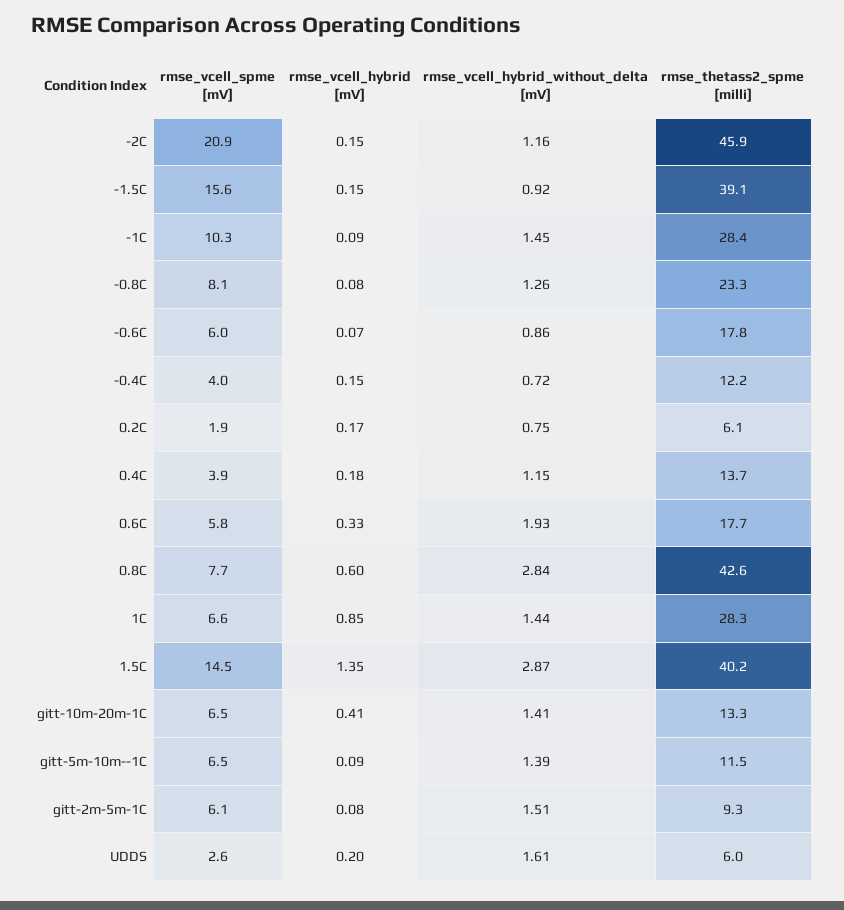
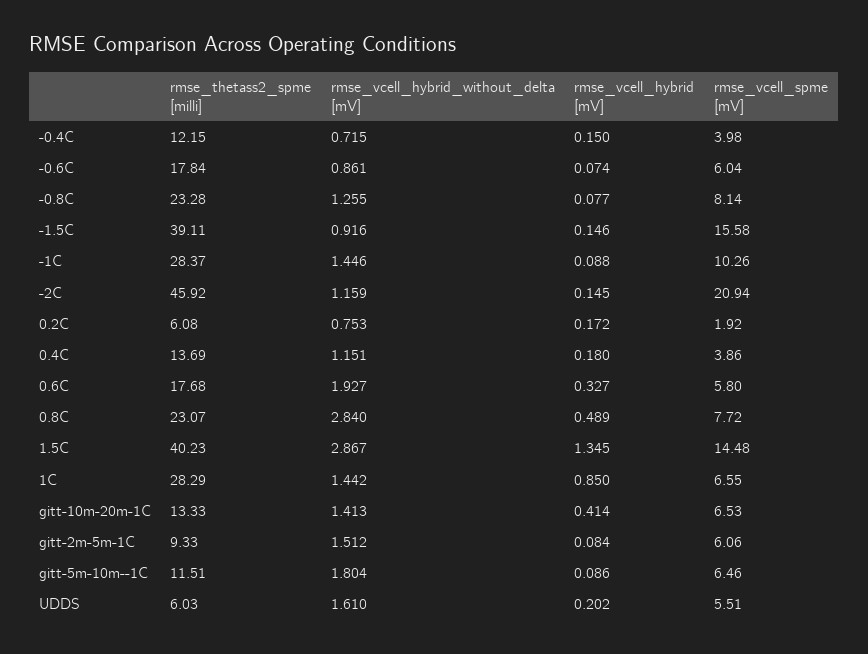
  {
    "rmse_vcell_spme [mV]": {
      "-2C": 20.94,
      "-1.5C": 15.58,
      "-1C": 10.26,
      "-0.8C": 8.14,
      "-0.6C": 6.04,
      "-0.4C": 3.98,
      "0.2C": 1.92,
      "0.4C": 3.86,
      "0.6C": 5.8,
      "0.8C": 7.72,
      "1C": 6.55,
      "1.5C": 14.48,
      "gitt-10m-20m-1C": 6.53,
      "gitt-5m-10m--1C": 6.46,
      "gitt-2m-5m-1C": 6.06,
-     "UDDS": 2.6
+     "UDDS": 5.51
    },
    "rmse_vcell_hybrid [mV]": {
      "-2C": 0.145,
      "-1.5C": 0.146,
      "-1C": 0.088,
      "-0.8C": 0.077,
      "-0.6C": 0.074,
      "-0.4C": 0.15,
      "0.2C": 0.172,
      "0.4C": 0.18,
      "0.6C": 0.327,
-     "0.8C": 0.6,
+     "0.8C": 0.489,
      "1C": 0.85,
      "1.5C": 1.345,
      "gitt-10m-20m-1C": 0.414,
      "gitt-5m-10m--1C": 0.086,
      "gitt-2m-5m-1C": 0.084,
      "UDDS": 0.202
    },
    "rmse_vcell_hybrid_without_delta [mV]": {
      "-2C": 1.159,
      "-1.5C": 0.916,
      "-1C": 1.446,
      "-0.8C": 1.255,
      "-0.6C": 0.861,
      "-0.4C": 0.715,
      "0.2C": 0.753,
      "0.4C": 1.151,
      "0.6C": 1.927,
      "0.8C": 2.84,
      "1C": 1.442,
      "1.5C": 2.867,
      "gitt-10m-20m-1C": 1.413,
-     "gitt-5m-10m--1C": 1.39,
+     "gitt-5m-10m--1C": 1.804,
      "gitt-2m-5m-1C": 1.512,
      "UDDS": 1.61
    },
    "rmse_thetass2_spme [milli]": {
      "-2C": 45.92,
      "-1.5C": 39.11,
      "-1C": 28.37,
      "-0.8C": 23.28,
      "-0.6C": 17.84,
      "-0.4C": 12.15,
      "0.2C": 6.08,
      "0.4C": 13.69,
      "0.6C": 17.68,
-     "0.8C": 42.6,
+     "0.8C": 23.07,
      "1C": 28.29,
      "1.5C": 40.23,
      "gitt-10m-20m-1C": 13.33,
      "gitt-5m-10m--1C": 11.51,
      "gitt-2m-5m-1C": 9.33,
      "UDDS": 6.03
    }
  }

